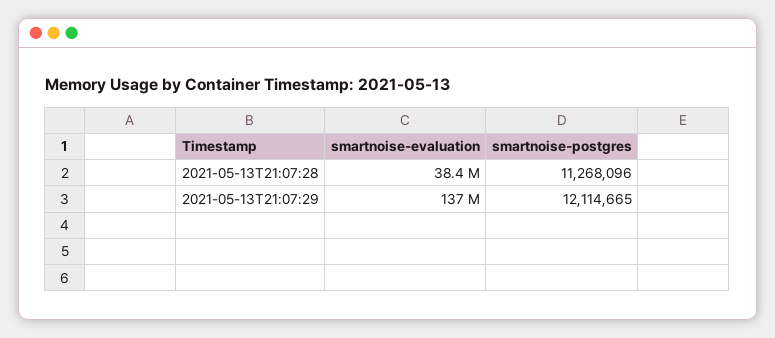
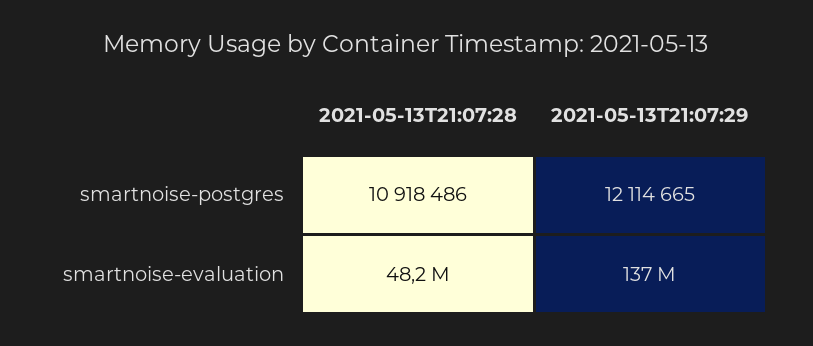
  {
    "smartnoise-evaluation": {
-     "2021-05-13T21:07:28": 38400000,
+     "2021-05-13T21:07:28": 48200000,
      "2021-05-13T21:07:29": 137000000
    },
    "smartnoise-postgres": {
-     "2021-05-13T21:07:28": 11268096,
+     "2021-05-13T21:07:28": 10918486,
      "2021-05-13T21:07:29": 12114665
    }
  }

